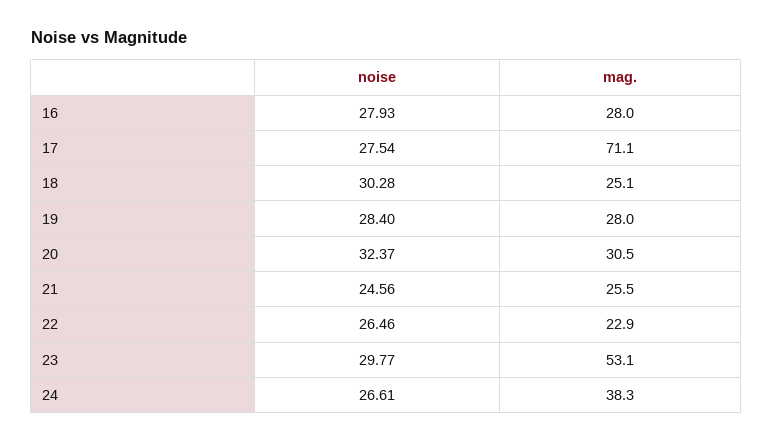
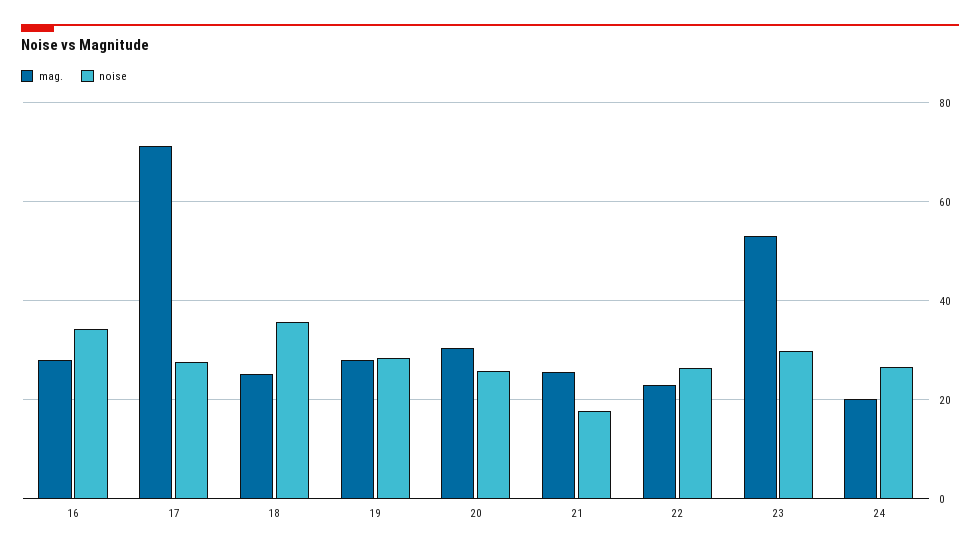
  {
    "noise": {
-     "16": 27.93,
+     "16": 34,
      "17": 27.54,
-     "18": 30.28,
+     "18": 36,
      "19": 28.4,
-     "20": 32.37,
+     "20": 26,
-     "21": 24.56,
+     "21": 18,
      "22": 26.46,
      "23": 29.77,
      "24": 26.61
    },
    "mag.": {
      "16": 28,
      "17": 71.1,
      "18": 25.1,
      "19": 28,
      "20": 30.5,
      "21": 25.5,
      "22": 22.9,
      "23": 53.1,
-     "24": 38.3
+     "24": 20
    }
  }

